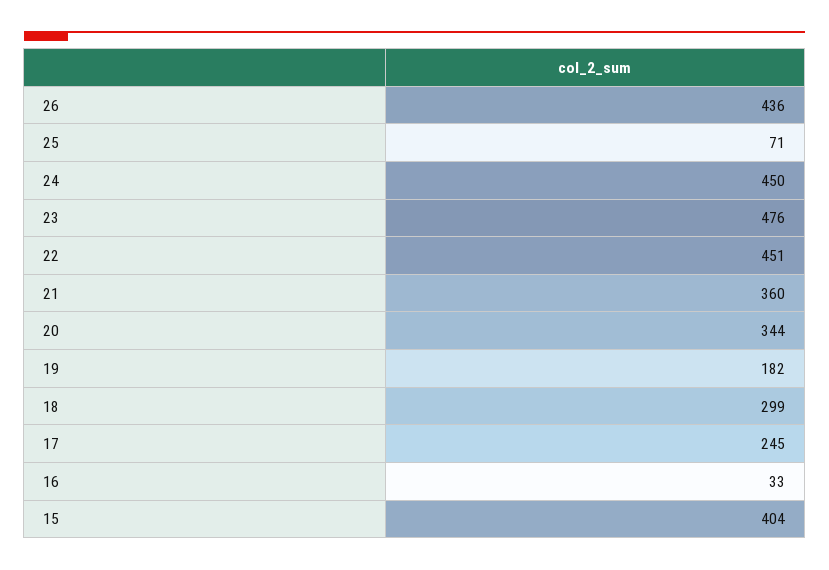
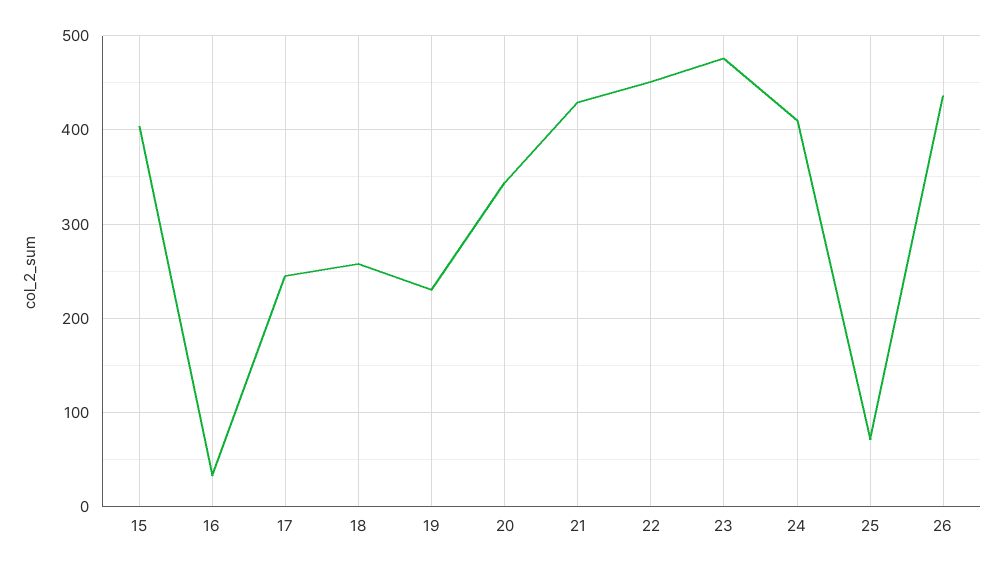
  {
    "26": 436,
    "25": 71,
-   "24": 450,
+   "24": 410,
    "23": 476,
    "22": 451,
-   "21": 360,
+   "21": 430,
    "20": 344,
-   "19": 182,
+   "19": 230,
-   "18": 299,
+   "18": 260,
    "17": 245,
    "16": 33,
    "15": 404
  }

